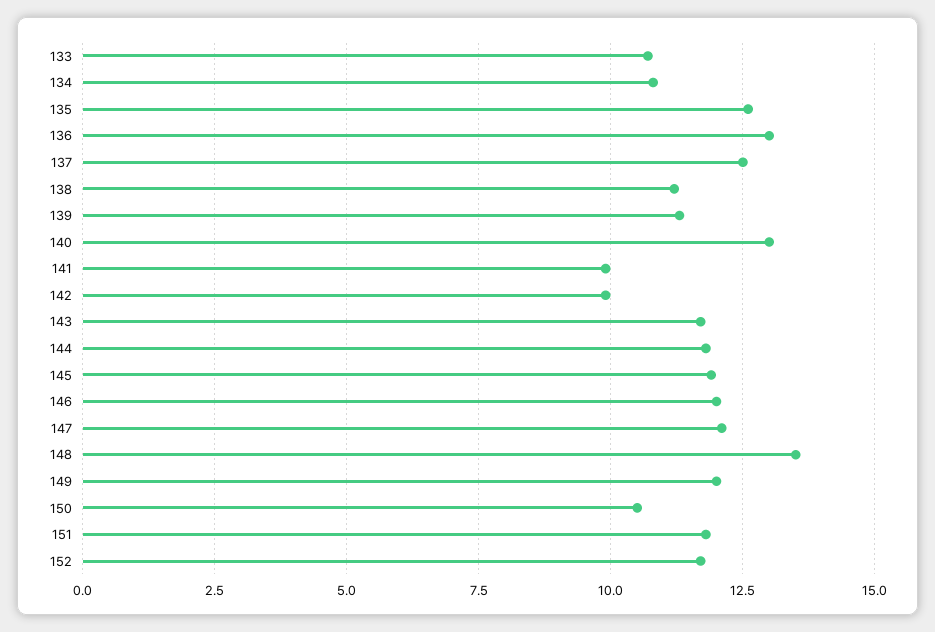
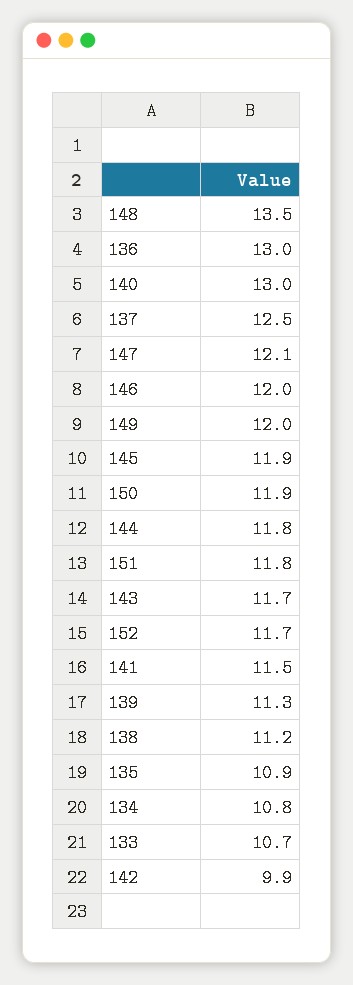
  {
    "133": 10.7,
    "134": 10.8,
-   "135": 12.5,
+   "135": 10.9,
    "136": 13,
    "137": 12.5,
    "138": 11.2,
    "139": 11.3,
    "140": 13,
-   "141": 10,
+   "141": 11.5,
    "142": 9.9,
    "143": 11.7,
    "144": 11.8,
    "145": 11.9,
    "146": 12,
    "147": 12.1,
    "148": 13.5,
    "149": 12,
-   "150": 10.5,
+   "150": 11.9,
    "151": 11.8,
    "152": 11.7
  }

